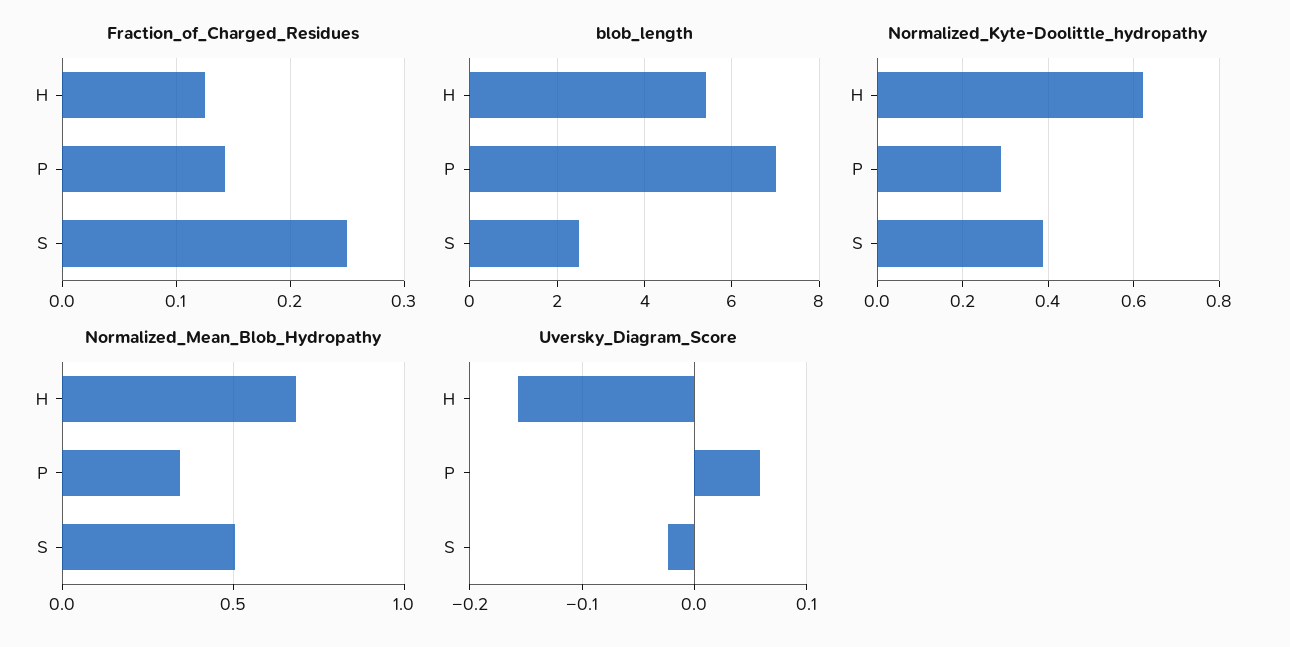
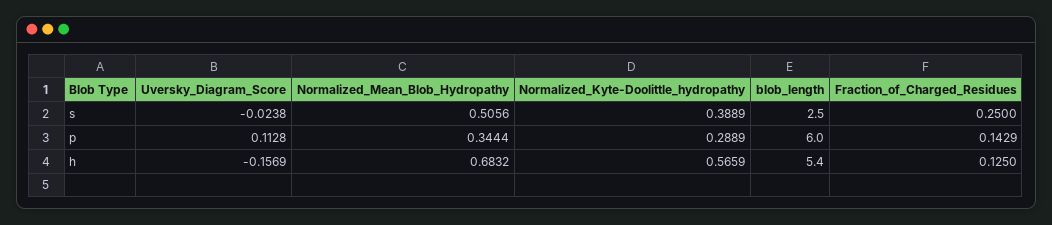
  {
    "Fraction_of_Charged_Residues": {
      "H": 0.125,
      "P": 0.1429,
      "S": 0.25
    },
    "blob_length": {
      "H": 5.4,
-     "P": 7,
+     "P": 6,
      "S": 2.5
    },
    "Normalized_Kyte-Doolittle_hydropathy": {
-     "H": 0.62,
+     "H": 0.5659,
      "P": 0.2889,
      "S": 0.3889
    },
    "Normalized_Mean_Blob_Hydropathy": {
      "H": 0.6832,
      "P": 0.3444,
      "S": 0.5056
    },
    "Uversky_Diagram_Score": {
      "H": -0.1569,
-     "P": 0.06,
+     "P": 0.1128,
      "S": -0.0238
    }
  }

